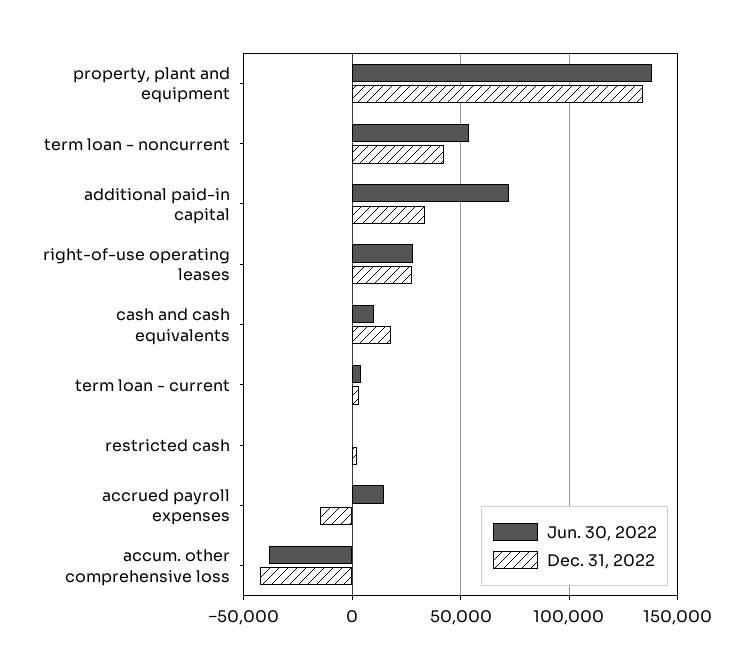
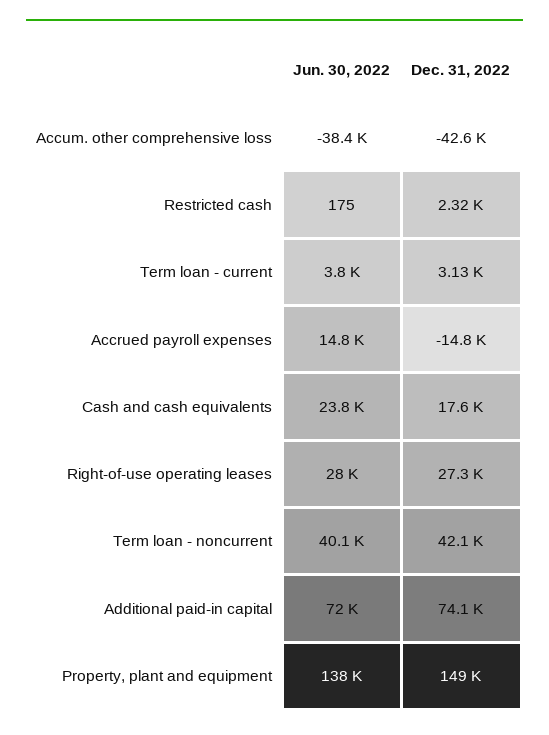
  {
    "Jun. 30, 2022": {
      "property, plant and equipment": 138000,
-     "term loan - noncurrent": 55000,
+     "term loan - noncurrent": 40100,
      "additional paid-in capital": 72000,
      "right-of-use operating leases": 28000,
-     "cash and cash equivalents": 10000,
+     "cash and cash equivalents": 23800,
      "term loan - current": 3800,
      "restricted cash": 175,
      "accrued payroll expenses": 14800,
      "accum. other comprehensive loss": -38400
    },
    "Dec. 31, 2022": {
-     "property, plant and equipment": 135000,
+     "property, plant and equipment": 149000,
      "term loan - noncurrent": 42100,
-     "additional paid-in capital": 35000,
+     "additional paid-in capital": 74100,
      "right-of-use operating leases": 27300,
      "cash and cash equivalents": 17600,
      "term loan - current": 3130,
      "restricted cash": 2320,
      "accrued payroll expenses": -14800,
      "accum. other comprehensive loss": -42600
    }
  }

